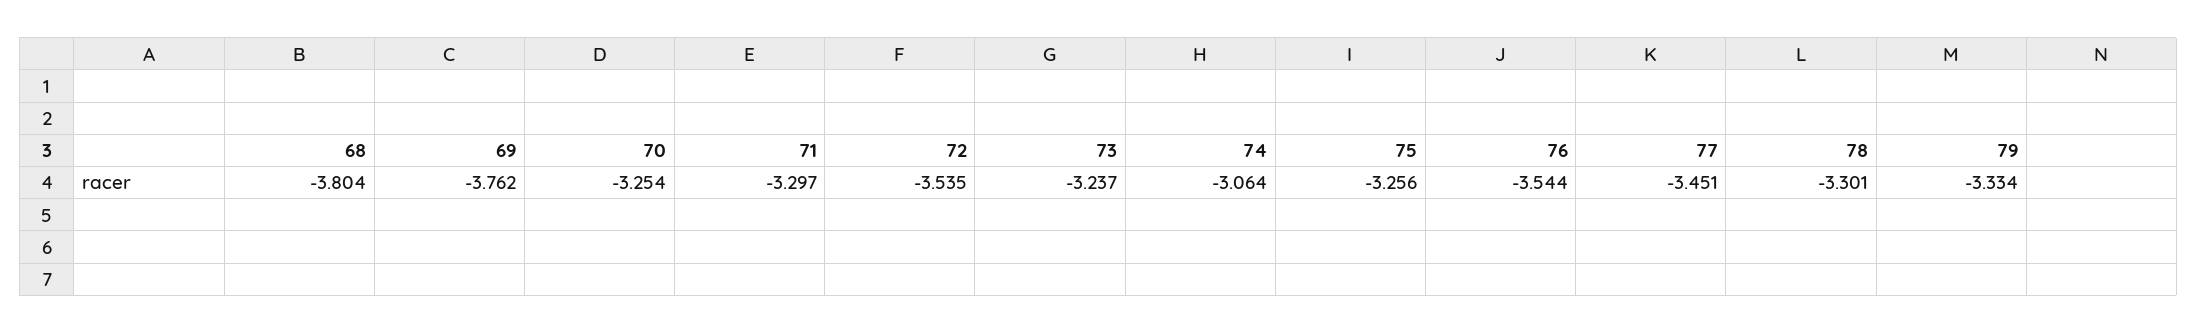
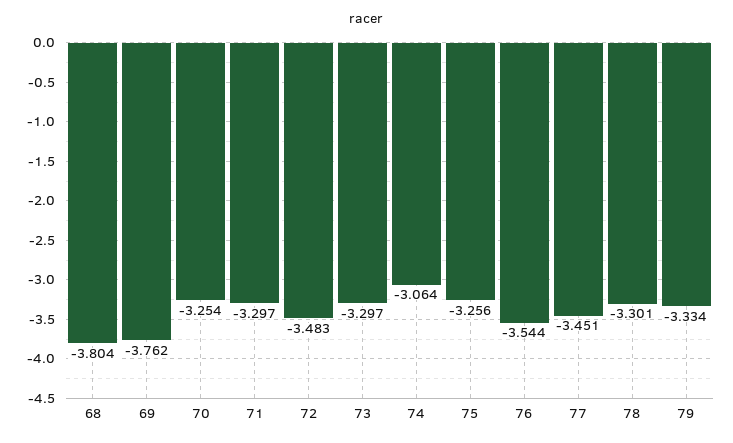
  {
    "68": -3.804,
    "69": -3.762,
    "70": -3.254,
    "71": -3.297,
-   "72": -3.535,
+   "72": -3.483,
-   "73": -3.237,
+   "73": -3.297,
    "74": -3.064,
    "75": -3.256,
    "76": -3.544,
    "77": -3.451,
    "78": -3.301,
    "79": -3.334
  }

